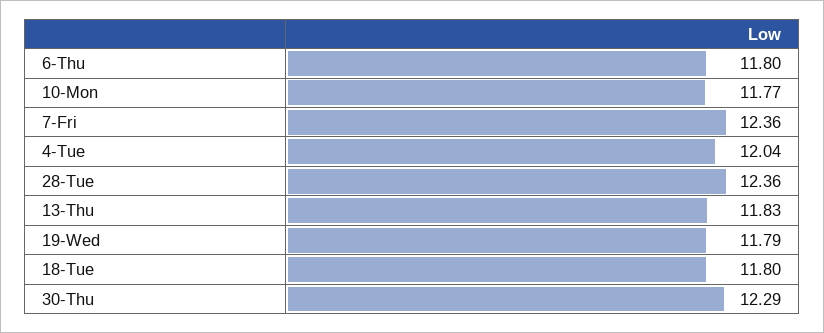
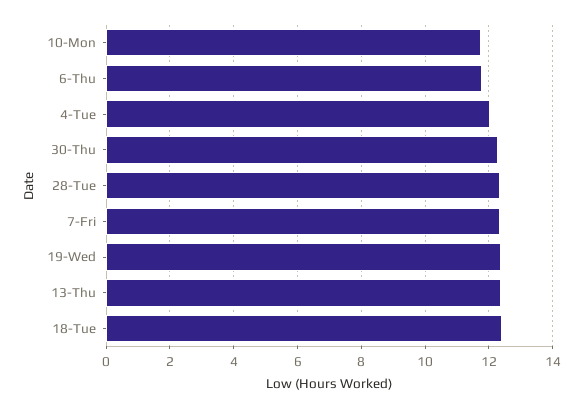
  {
    "6-Thu": 11.8,
    "10-Mon": 11.77,
    "7-Fri": 12.36,
    "4-Tue": 12.04,
    "28-Tue": 12.36,
-   "13-Thu": 11.83,
+   "13-Thu": 12.4,
-   "19-Wed": 11.79,
+   "19-Wed": 12.4,
-   "18-Tue": 11.8,
+   "18-Tue": 12.4,
    "30-Thu": 12.29
  }

